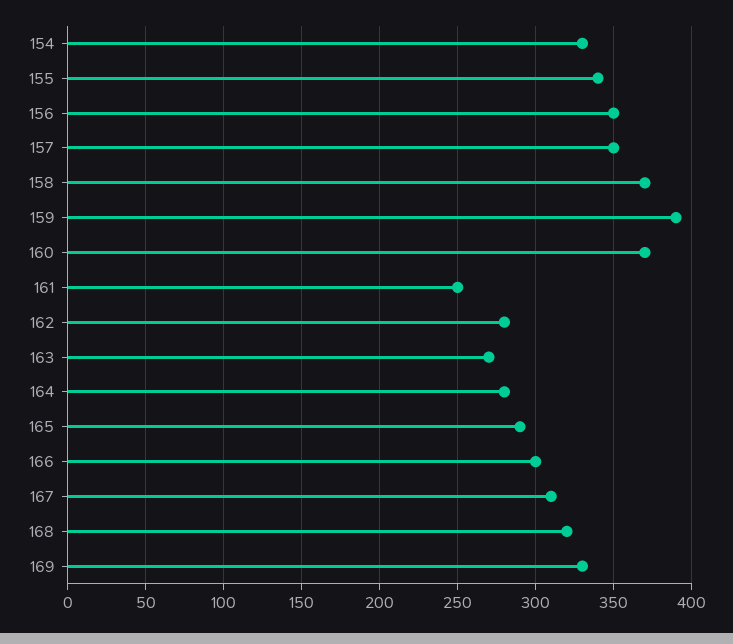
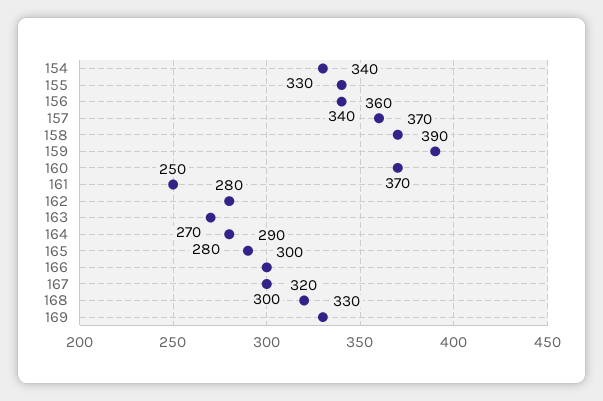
  {
    "154": 330,
    "155": 340,
-   "156": 350,
+   "156": 340,
-   "157": 350,
+   "157": 360,
    "158": 370,
    "159": 390,
    "160": 370,
    "161": 250,
    "162": 280,
    "163": 270,
    "164": 280,
    "165": 290,
    "166": 300,
-   "167": 310,
+   "167": 300,
    "168": 320,
    "169": 330
  }

